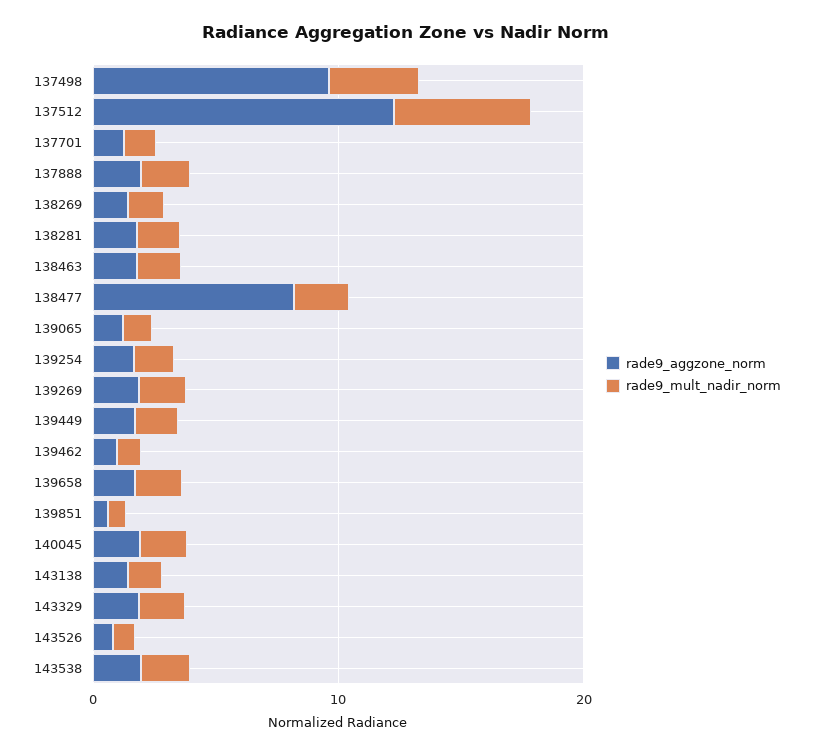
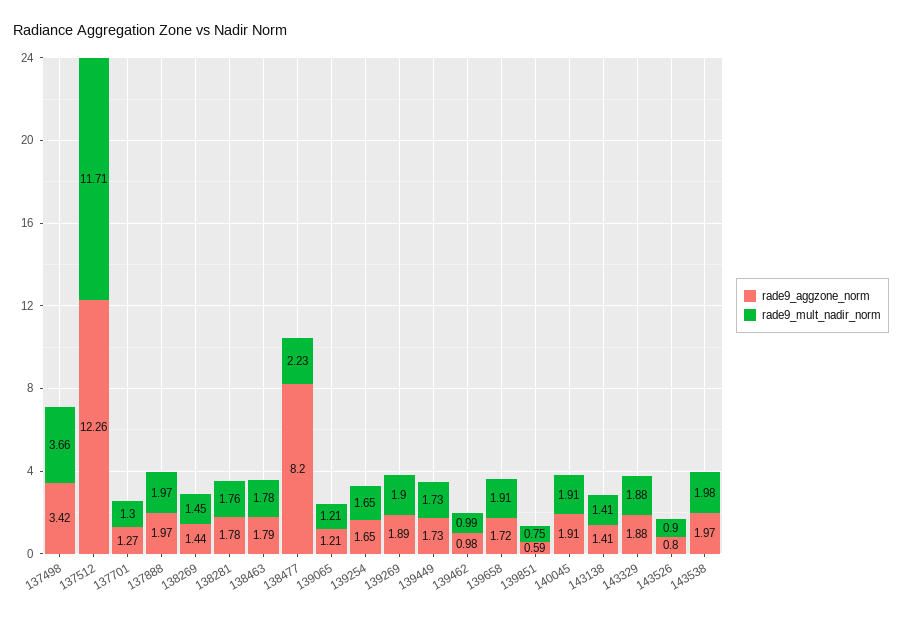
  {
    "rade9_aggzone_norm": {
-     "137498": 10,
+     "137498": 3.42,
      "137512": 12.26,
      "137701": 1.27,
      "137888": 1.97,
      "138269": 1.44,
      "138281": 1.78,
      "138463": 1.79,
      "138477": 8.2,
      "139065": 1.21,
      "139254": 1.65,
      "139269": 1.89,
      "139449": 1.73,
      "139462": 0.98,
      "139658": 1.72,
      "139851": 0.59,
      "140045": 1.91,
      "143138": 1.41,
      "143329": 1.88,
      "143526": 0.8,
      "143538": 1.97
    },
    "rade9_mult_nadir_norm": {
      "137498": 3.66,
-     "137512": 6,
+     "137512": 11.71,
      "137701": 1.3,
      "137888": 1.97,
      "138269": 1.45,
      "138281": 1.76,
      "138463": 1.78,
      "138477": 2.23,
      "139065": 1.21,
      "139254": 1.65,
      "139269": 1.9,
      "139449": 1.73,
      "139462": 0.99,
      "139658": 1.91,
      "139851": 0.75,
      "140045": 1.91,
      "143138": 1.41,
      "143329": 1.88,
      "143526": 0.9,
      "143538": 1.98
    }
  }

